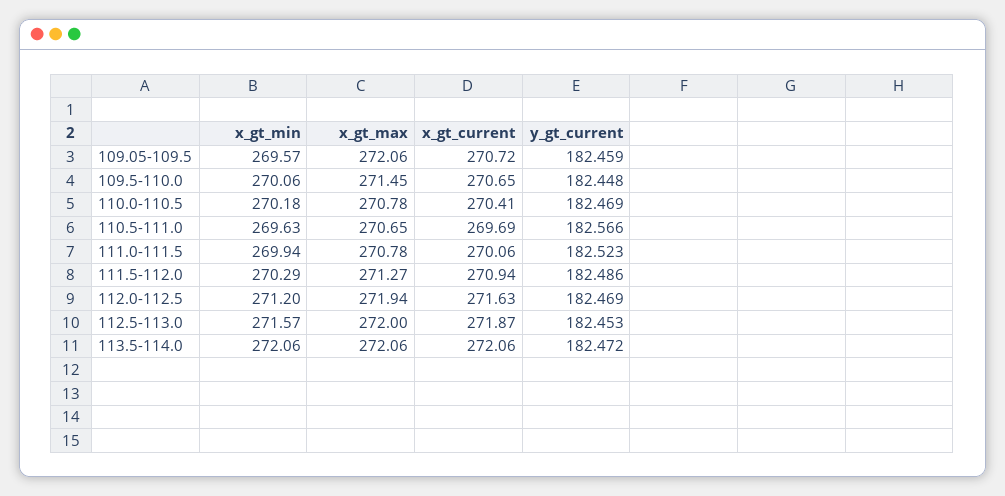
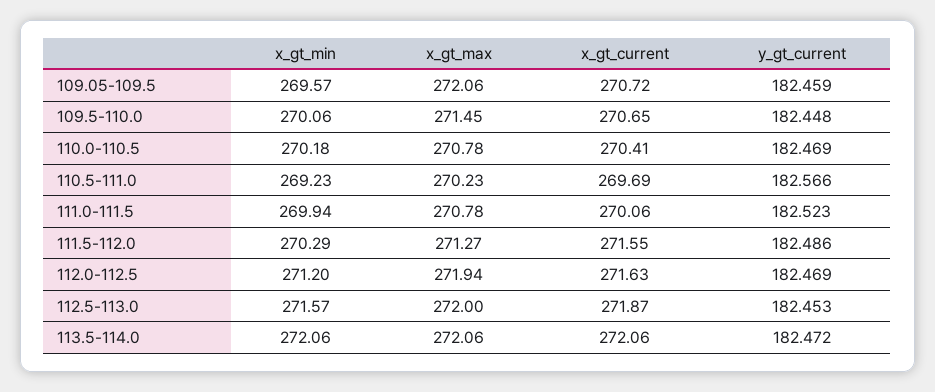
  {
    "x_gt_min": {
      "109.05-109.5": 269.57,
      "109.5-110.0": 270.06,
      "110.0-110.5": 270.18,
-     "110.5-111.0": 269.63,
+     "110.5-111.0": 269.23,
      "111.0-111.5": 269.94,
      "111.5-112.0": 270.29,
      "112.0-112.5": 271.2,
      "112.5-113.0": 271.57,
      "113.5-114.0": 272.06
    },
    "x_gt_max": {
      "109.05-109.5": 272.06,
      "109.5-110.0": 271.45,
      "110.0-110.5": 270.78,
-     "110.5-111.0": 270.65,
+     "110.5-111.0": 270.23,
      "111.0-111.5": 270.78,
      "111.5-112.0": 271.27,
      "112.0-112.5": 271.94,
      "112.5-113.0": 272,
      "113.5-114.0": 272.06
    },
    "x_gt_current": {
      "109.05-109.5": 270.72,
      "109.5-110.0": 270.65,
      "110.0-110.5": 270.41,
      "110.5-111.0": 269.69,
      "111.0-111.5": 270.06,
-     "111.5-112.0": 270.94,
+     "111.5-112.0": 271.55,
      "112.0-112.5": 271.63,
      "112.5-113.0": 271.87,
      "113.5-114.0": 272.06
    },
    "y_gt_current": {
      "109.05-109.5": 182.459,
      "109.5-110.0": 182.448,
      "110.0-110.5": 182.469,
      "110.5-111.0": 182.566,
      "111.0-111.5": 182.523,
      "111.5-112.0": 182.486,
      "112.0-112.5": 182.469,
      "112.5-113.0": 182.453,
      "113.5-114.0": 182.472
    }
  }

